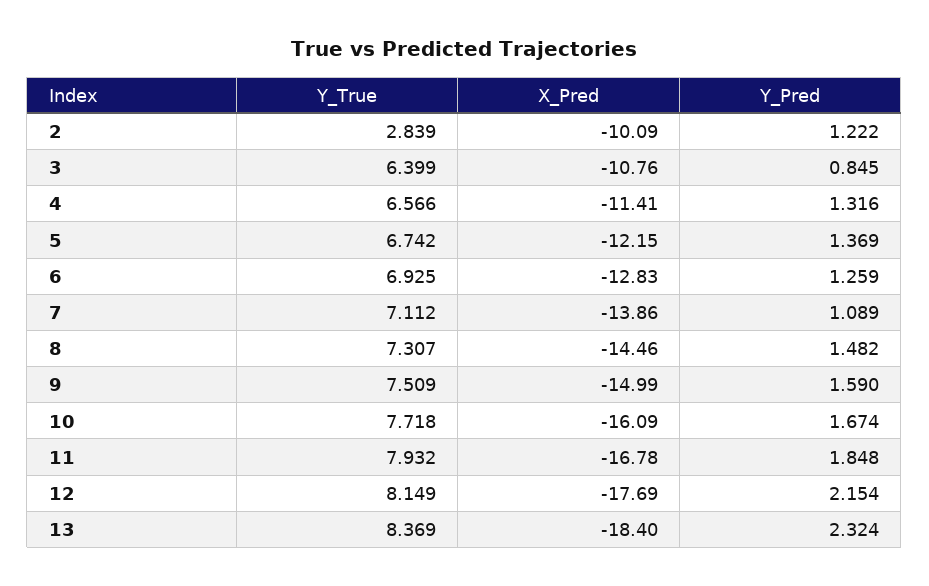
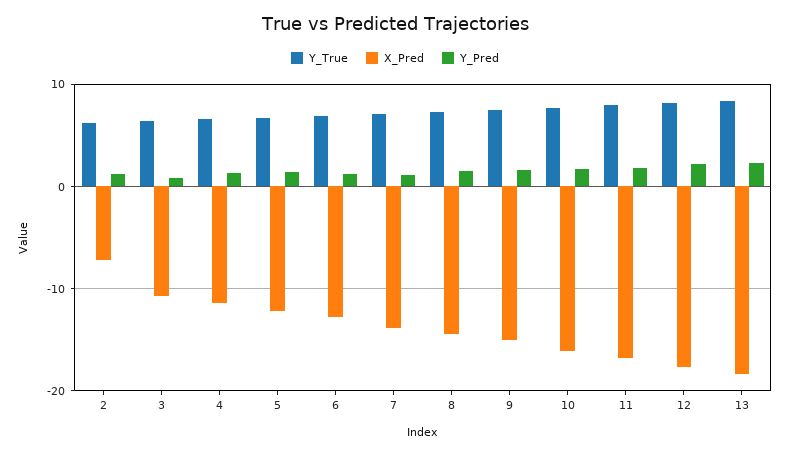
  {
    "Y_True": {
-     "2": 2.839,
+     "2": 6,
      "3": 6.399,
      "4": 6.566,
      "5": 6.742,
      "6": 6.925,
      "7": 7.112,
      "8": 7.307,
      "9": 7.509,
      "10": 7.718,
      "11": 7.932,
      "12": 8.149,
      "13": 8.369
    },
    "X_Pred": {
-     "2": -10.09,
+     "2": -7,
      "3": -10.76,
      "4": -11.41,
      "5": -12.15,
      "6": -12.83,
      "7": -13.86,
      "8": -14.46,
      "9": -14.99,
      "10": -16.09,
      "11": -16.78,
      "12": -17.69,
      "13": -18.4
    },
    "Y_Pred": {
      "2": 1.222,
      "3": 0.845,
      "4": 1.316,
      "5": 1.369,
      "6": 1.259,
      "7": 1.089,
      "8": 1.482,
      "9": 1.59,
      "10": 1.674,
      "11": 1.848,
      "12": 2.154,
      "13": 2.324
    }
  }

